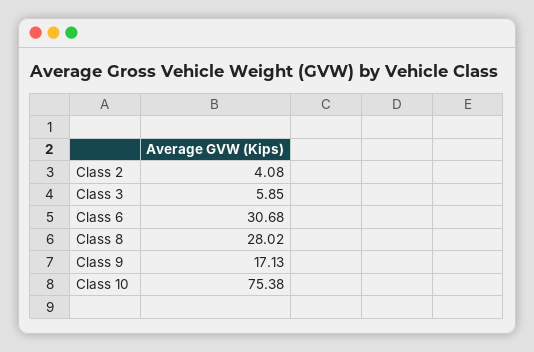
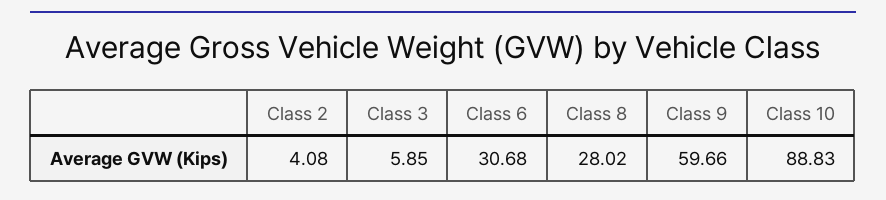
  {
    "Class 2": 4.08,
    "Class 3": 5.85,
    "Class 6": 30.68,
    "Class 8": 28.02,
-   "Class 9": 17.13,
+   "Class 9": 59.66,
-   "Class 10": 75.38
+   "Class 10": 88.83
  }

